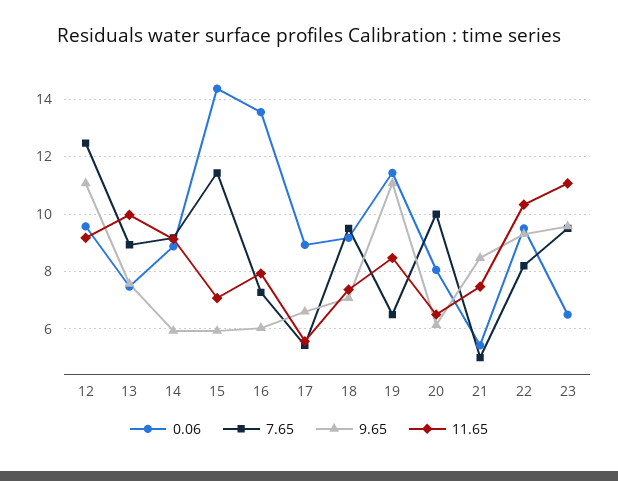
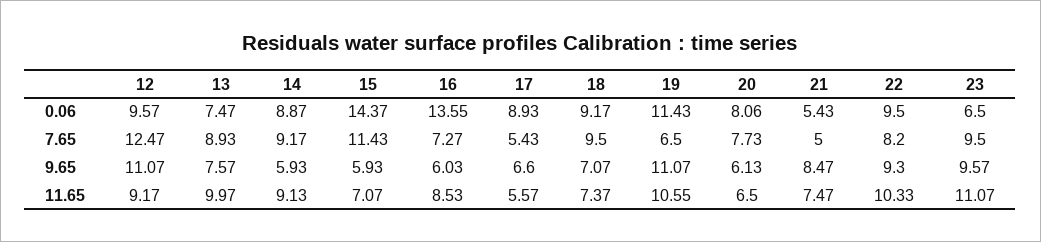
  {
    "0.06": {
      "12": 9.57,
      "13": 7.47,
      "14": 8.87,
      "15": 14.37,
      "16": 13.55,
      "17": 8.93,
      "18": 9.17,
      "19": 11.43,
      "20": 8.06,
      "21": 5.43,
      "22": 9.5,
      "23": 6.5
    },
    "7.65": {
      "12": 12.47,
      "13": 8.93,
      "14": 9.17,
      "15": 11.43,
      "16": 7.27,
      "17": 5.43,
      "18": 9.5,
      "19": 6.5,
-     "20": 10,
+     "20": 7.73,
      "21": 5,
      "22": 8.2,
      "23": 9.5
    },
    "9.65": {
      "12": 11.07,
      "13": 7.57,
      "14": 5.93,
      "15": 5.93,
      "16": 6.03,
      "17": 6.6,
      "18": 7.07,
      "19": 11.07,
      "20": 6.13,
      "21": 8.47,
      "22": 9.3,
      "23": 9.57
    },
    "11.65": {
      "12": 9.17,
      "13": 9.97,
      "14": 9.13,
      "15": 7.07,
-     "16": 8,
+     "16": 8.53,
      "17": 5.57,
      "18": 7.37,
-     "19": 8.5,
+     "19": 10.55,
      "20": 6.5,
      "21": 7.47,
      "22": 10.33,
      "23": 11.07
    }
  }

